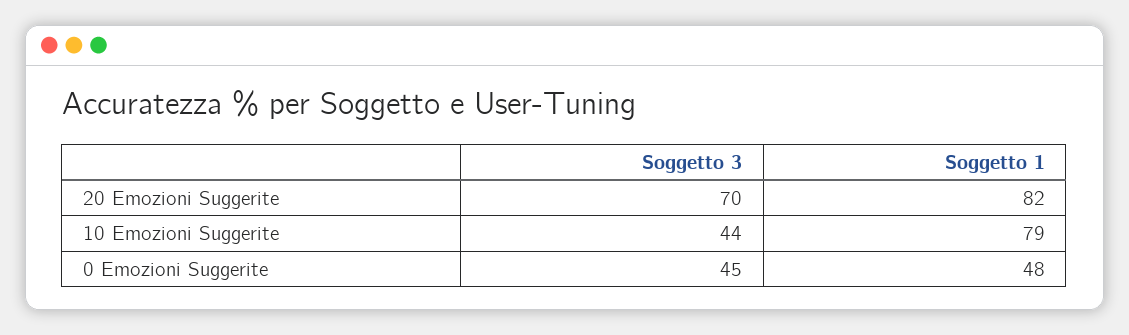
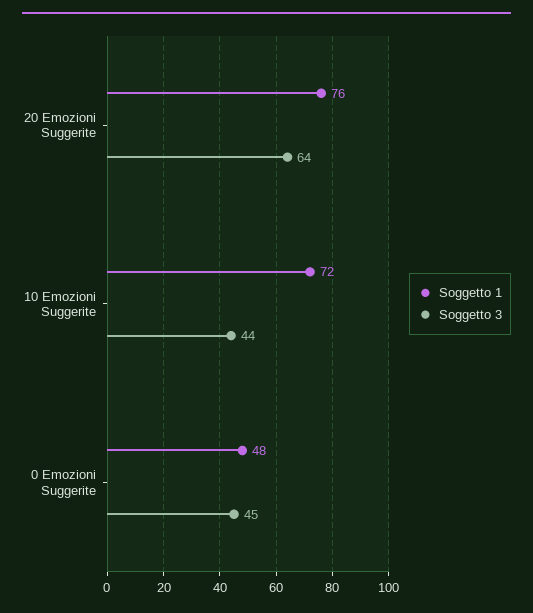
  {
    "Soggetto 3": {
-     "20 Emozioni Suggerite": 70,
+     "20 Emozioni Suggerite": 64,
      "10 Emozioni Suggerite": 44,
      "0 Emozioni Suggerite": 45
    },
    "Soggetto 1": {
-     "20 Emozioni Suggerite": 82,
+     "20 Emozioni Suggerite": 76,
-     "10 Emozioni Suggerite": 79,
+     "10 Emozioni Suggerite": 72,
      "0 Emozioni Suggerite": 48
    }
  }

